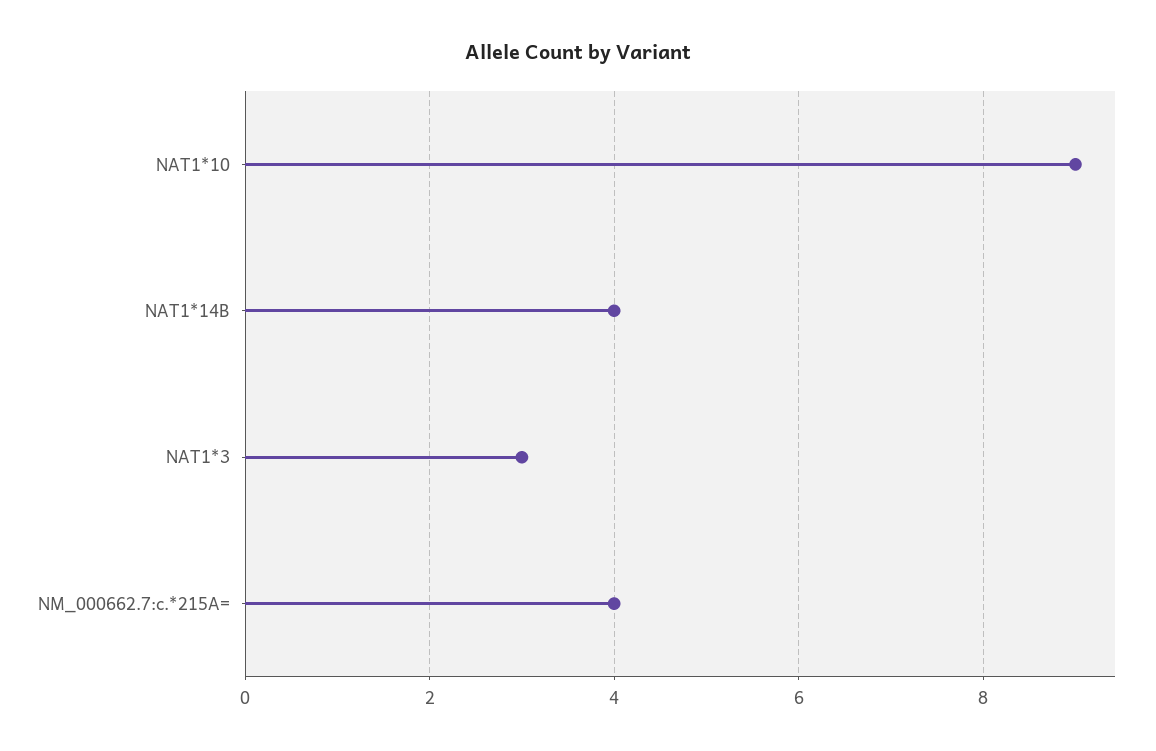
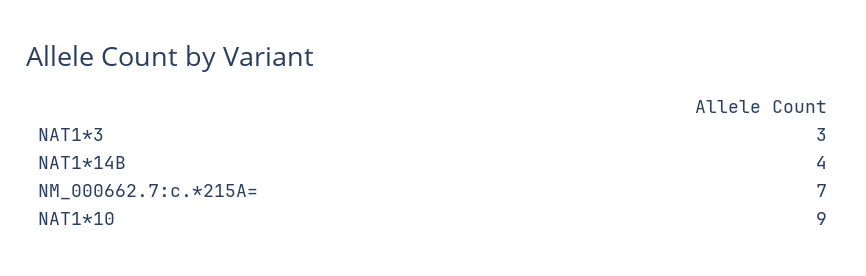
  {
    "NAT1*10": 9,
    "NAT1*14B": 4,
    "NAT1*3": 3,
-   "NM_000662.7:c.*215A=": 4
+   "NM_000662.7:c.*215A=": 7
  }

